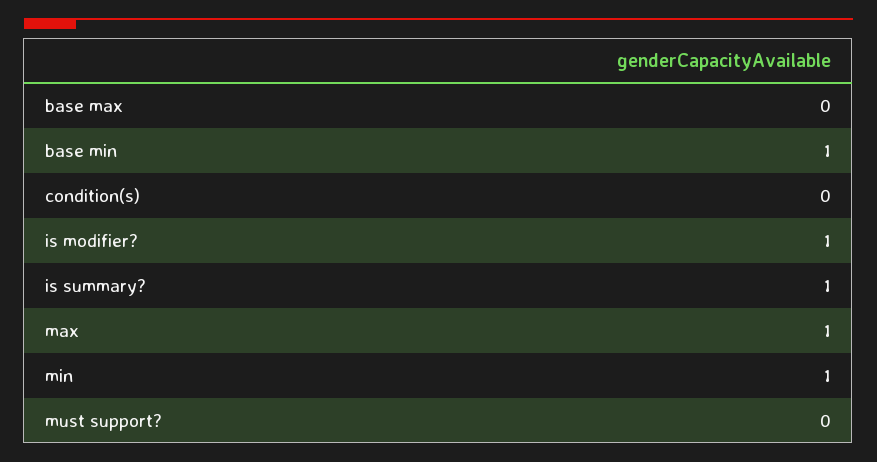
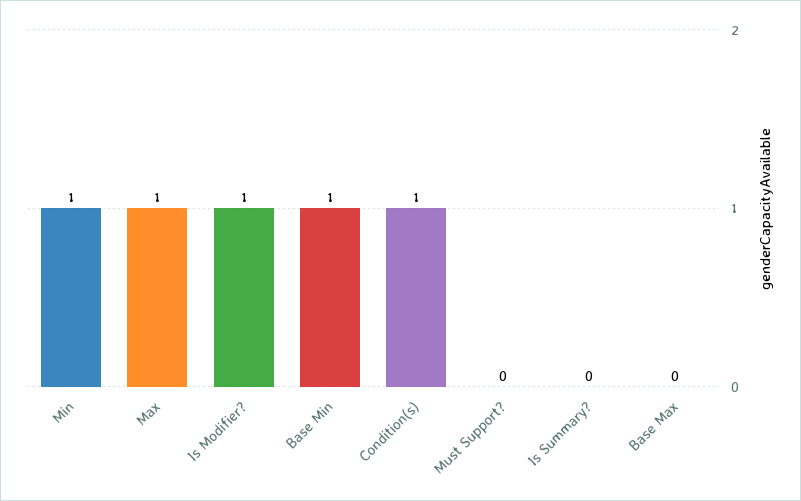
  {
    "base max": 0,
    "base min": 1,
-   "condition(s)": 0,
+   "condition(s)": 1,
    "is modifier?": 1,
-   "is summary?": 1,
+   "is summary?": 0,
    "max": 1,
    "min": 1,
    "must support?": 0
  }

